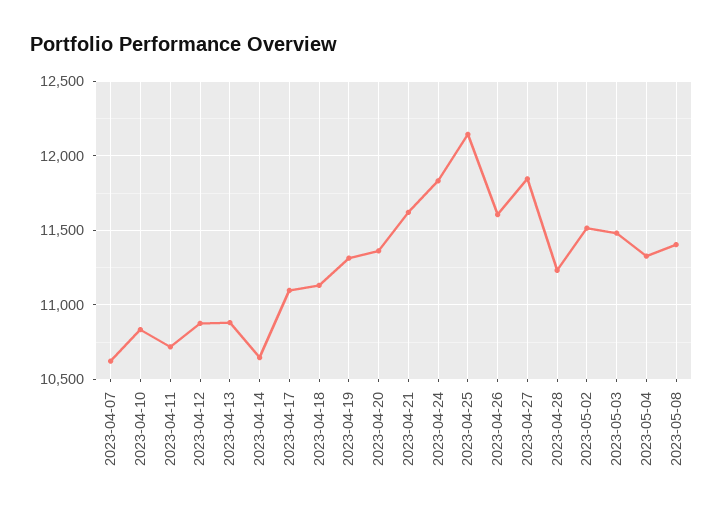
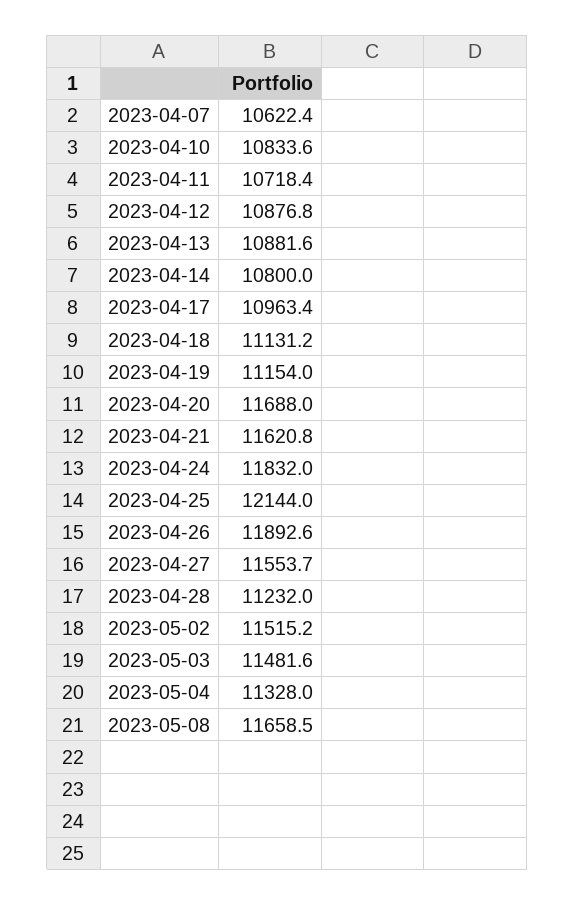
  {
    "2023-04-07": 10622.4,
    "2023-04-10": 10833.6,
    "2023-04-11": 10718.4,
    "2023-04-12": 10876.8,
    "2023-04-13": 10881.6,
-   "2023-04-14": 10650,
+   "2023-04-14": 10800,
-   "2023-04-17": 11100,
+   "2023-04-17": 10963.4,
    "2023-04-18": 11131.2,
-   "2023-04-19": 11300,
+   "2023-04-19": 11154,
-   "2023-04-20": 11350,
+   "2023-04-20": 11688,
    "2023-04-21": 11620.8,
    "2023-04-24": 11832,
    "2023-04-25": 12144,
-   "2023-04-26": 11600,
+   "2023-04-26": 11892.6,
-   "2023-04-27": 11850,
+   "2023-04-27": 11553.7,
    "2023-04-28": 11232,
    "2023-05-02": 11515.2,
    "2023-05-03": 11481.6,
    "2023-05-04": 11328,
-   "2023-05-08": 11400
+   "2023-05-08": 11658.5
  }

